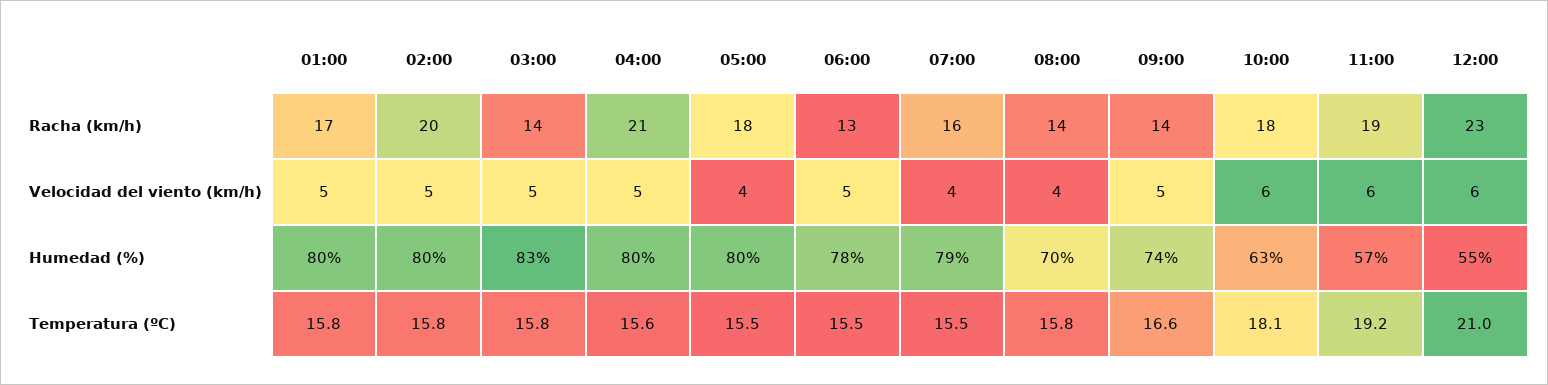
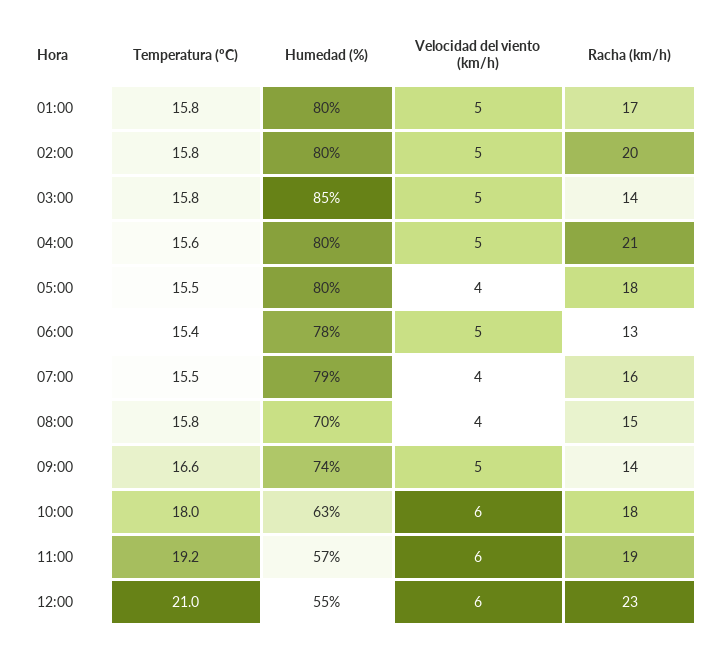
  {
    "01:00": {
      "Racha (km/h)": 17,
      "Velocidad del viento (km/h)": 5,
      "Humedad (%)": 80,
      "Temperatura (ºC)": 15.8
    },
    "02:00": {
      "Racha (km/h)": 20,
      "Velocidad del viento (km/h)": 5,
      "Humedad (%)": 80,
      "Temperatura (ºC)": 15.8
    },
    "03:00": {
      "Racha (km/h)": 14,
      "Velocidad del viento (km/h)": 5,
-     "Humedad (%)": 83,
+     "Humedad (%)": 85,
      "Temperatura (ºC)": 15.8
    },
    "04:00": {
      "Racha (km/h)": 21,
      "Velocidad del viento (km/h)": 5,
      "Humedad (%)": 80,
      "Temperatura (ºC)": 15.6
    },
    "05:00": {
      "Racha (km/h)": 18,
      "Velocidad del viento (km/h)": 4,
      "Humedad (%)": 80,
      "Temperatura (ºC)": 15.5
    },
    "06:00": {
      "Racha (km/h)": 13,
      "Velocidad del viento (km/h)": 5,
      "Humedad (%)": 78,
-     "Temperatura (ºC)": 15.5
+     "Temperatura (ºC)": 15.4
    },
    "07:00": {
      "Racha (km/h)": 16,
      "Velocidad del viento (km/h)": 4,
      "Humedad (%)": 79,
      "Temperatura (ºC)": 15.5
    },
    "08:00": {
-     "Racha (km/h)": 14,
+     "Racha (km/h)": 15,
      "Velocidad del viento (km/h)": 4,
      "Humedad (%)": 70,
      "Temperatura (ºC)": 15.8
    },
    "09:00": {
      "Racha (km/h)": 14,
      "Velocidad del viento (km/h)": 5,
      "Humedad (%)": 74,
      "Temperatura (ºC)": 16.6
    },
    "10:00": {
      "Racha (km/h)": 18,
      "Velocidad del viento (km/h)": 6,
      "Humedad (%)": 63,
-     "Temperatura (ºC)": 18.1
+     "Temperatura (ºC)": 18
    },
    "11:00": {
      "Racha (km/h)": 19,
      "Velocidad del viento (km/h)": 6,
      "Humedad (%)": 57,
      "Temperatura (ºC)": 19.2
    },
    "12:00": {
      "Racha (km/h)": 23,
      "Velocidad del viento (km/h)": 6,
      "Humedad (%)": 55,
      "Temperatura (ºC)": 21
    }
  }

